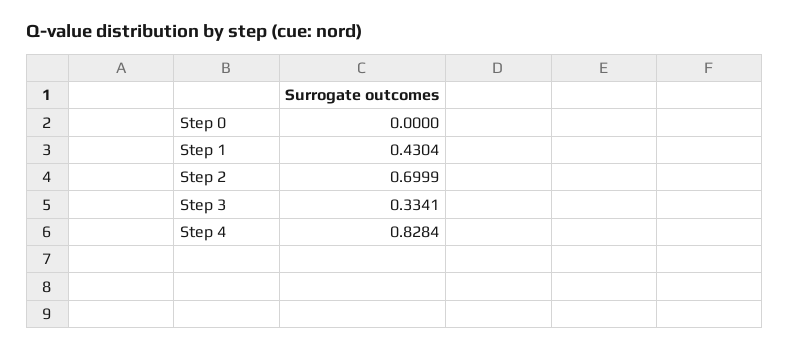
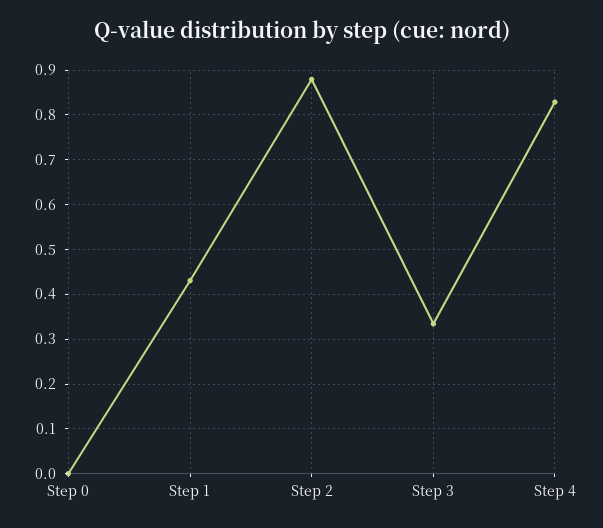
  {
    "Step 0": 0,
    "Step 1": 0.4304,
-   "Step 2": 0.6999,
+   "Step 2": 0.88,
    "Step 3": 0.3341,
    "Step 4": 0.8284
  }

